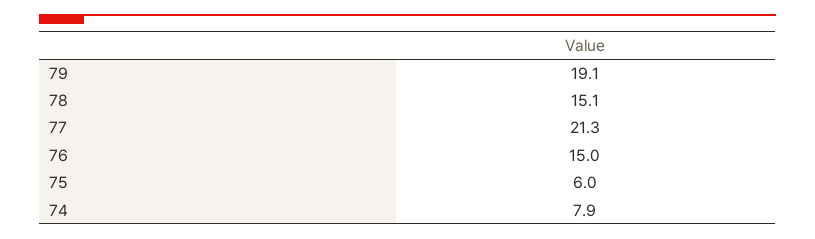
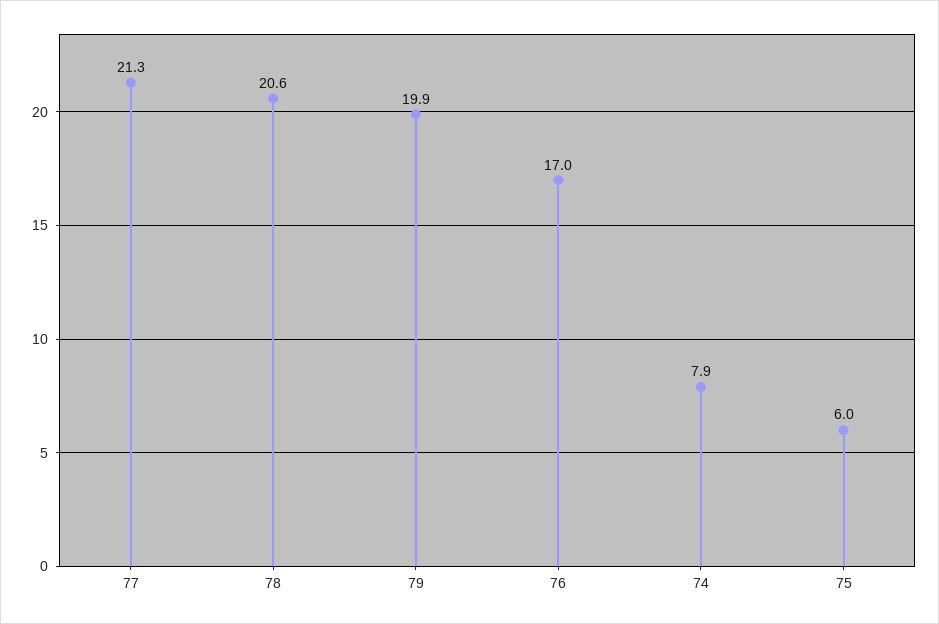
  {
-   "79": 19.1,
+   "79": 19.9,
-   "78": 15.1,
+   "78": 20.6,
    "77": 21.3,
-   "76": 15,
+   "76": 17,
    "75": 6,
    "74": 7.9
  }

